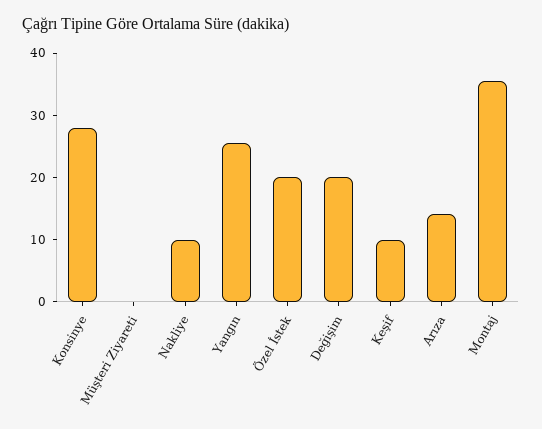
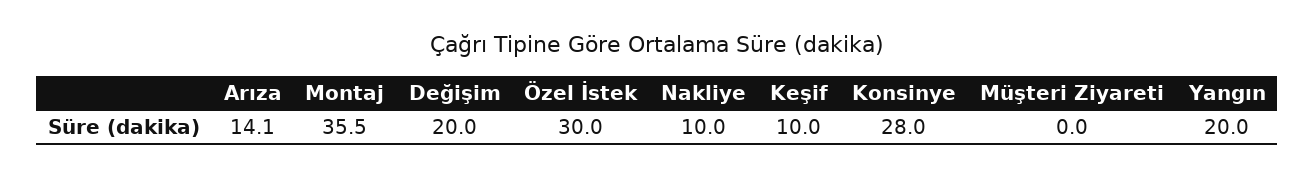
  {
    "Konsinye": 28,
    "Müşteri Ziyareti": 0,
    "Nakliye": 10,
-   "Yangın": 26,
+   "Yangın": 20,
-   "Özel İstek": 20,
+   "Özel İstek": 30,
    "Değişim": 20,
    "Keşif": 10,
    "Arıza": 14.1,
    "Montaj": 35.5
  }

